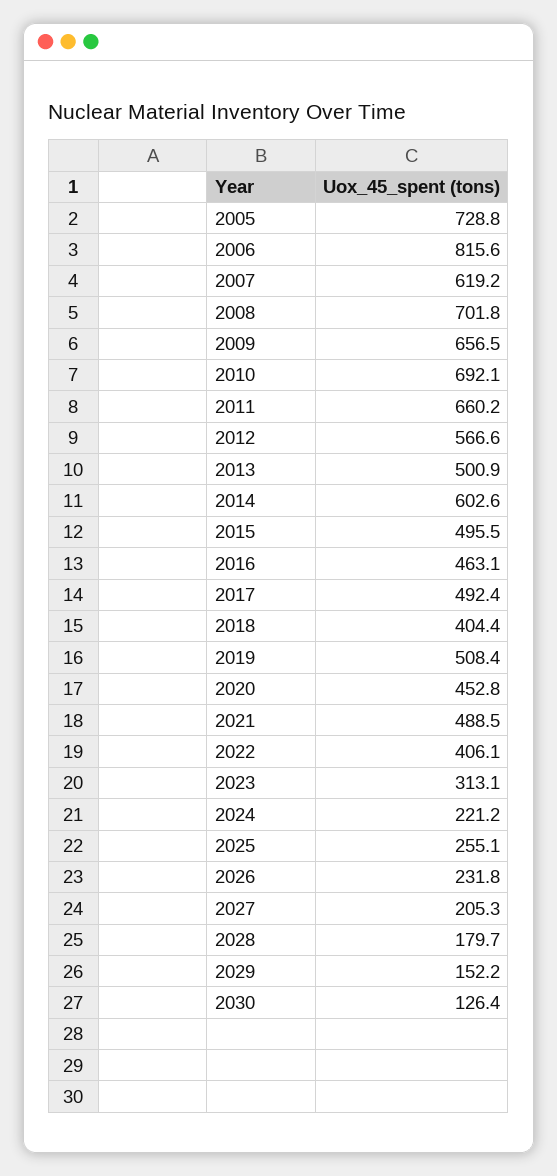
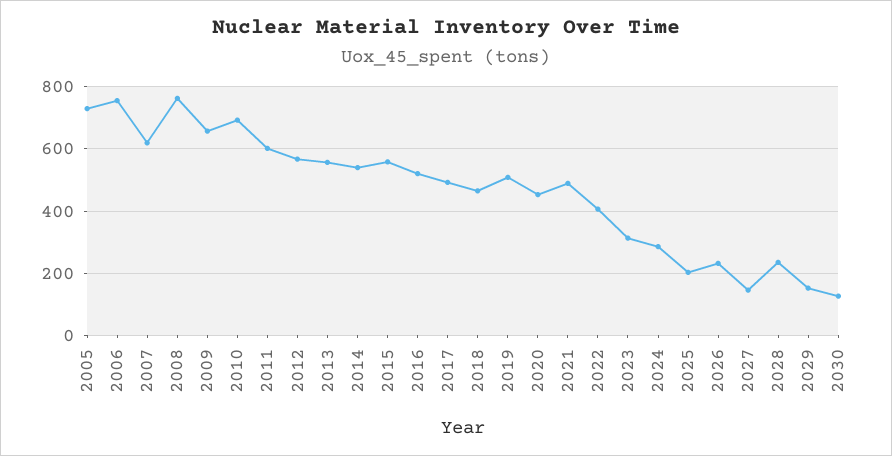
  {
    "2005": 728.8,
-   "2006": 815.6,
+   "2006": 760,
    "2007": 619.2,
-   "2008": 701.8,
+   "2008": 760,
    "2009": 656.5,
    "2010": 692.1,
-   "2011": 660.2,
+   "2011": 600,
    "2012": 566.6,
-   "2013": 500.9,
+   "2013": 560,
-   "2014": 602.6,
+   "2014": 540,
-   "2015": 495.5,
+   "2015": 560,
-   "2016": 463.1,
+   "2016": 520,
    "2017": 492.4,
-   "2018": 404.4,
+   "2018": 460,
    "2019": 508.4,
    "2020": 452.8,
    "2021": 488.5,
    "2022": 406.1,
    "2023": 313.1,
-   "2024": 221.2,
+   "2024": 280,
-   "2025": 255.1,
+   "2025": 200,
    "2026": 231.8,
-   "2027": 205.3,
+   "2027": 140,
-   "2028": 179.7,
+   "2028": 240,
    "2029": 152.2,
    "2030": 126.4
  }

